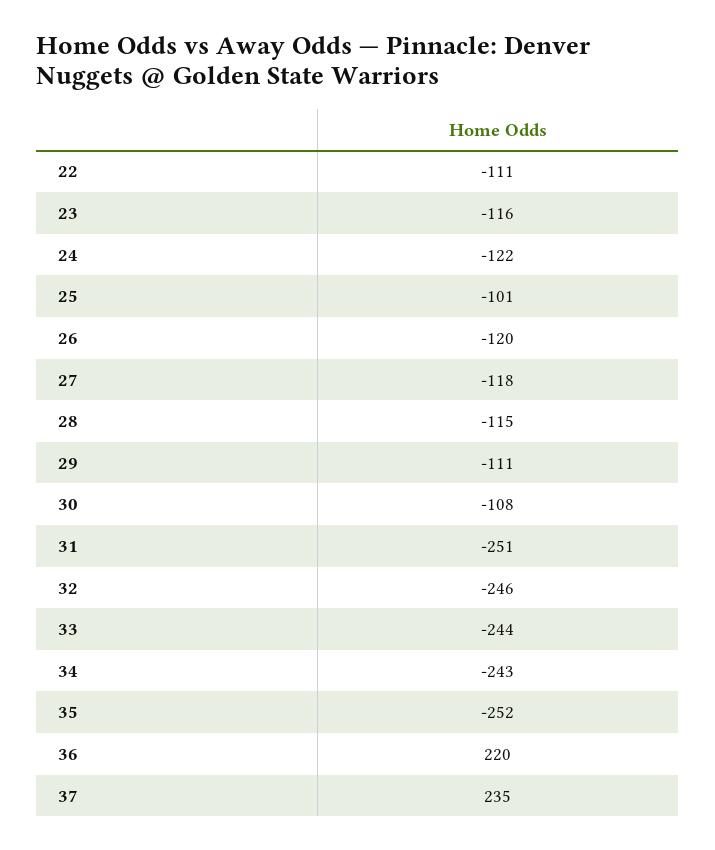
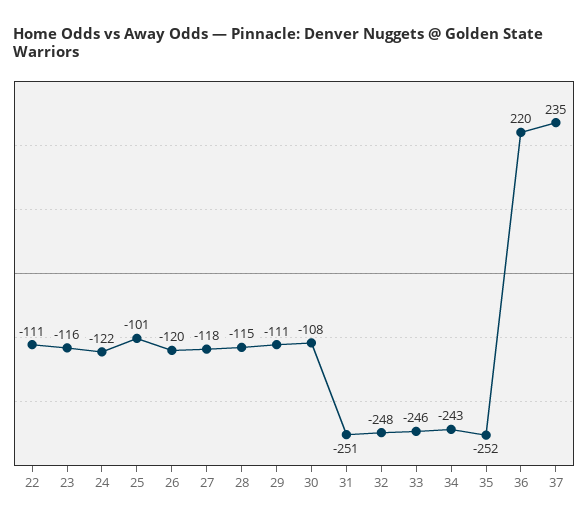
  {
    "22": -111,
    "23": -116,
    "24": -122,
    "25": -101,
    "26": -120,
    "27": -118,
    "28": -115,
    "29": -111,
    "30": -108,
    "31": -251,
-   "32": -246,
+   "32": -248,
-   "33": -244,
+   "33": -246,
    "34": -243,
    "35": -252,
    "36": 220,
    "37": 235
  }

